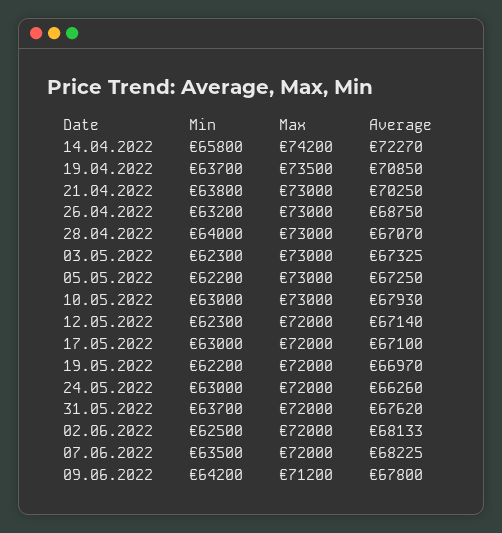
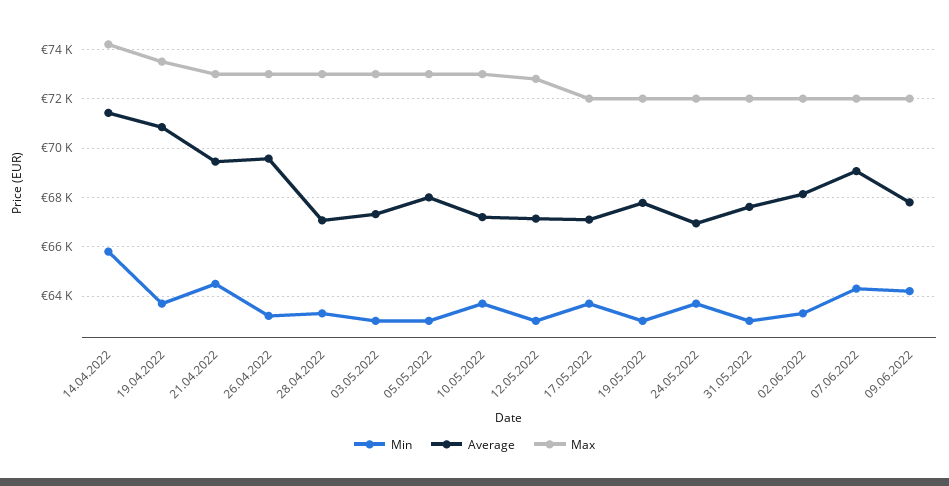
  {
    "Min": {
      "14.04.2022": 65800,
      "19.04.2022": 63700,
-     "21.04.2022": 63800,
+     "21.04.2022": 64500,
      "26.04.2022": 63200,
-     "28.04.2022": 64000,
+     "28.04.2022": 63250,
-     "03.05.2022": 62300,
+     "03.05.2022": 63000,
-     "05.05.2022": 62200,
+     "05.05.2022": 63000,
-     "10.05.2022": 63000,
+     "10.05.2022": 63750,
-     "12.05.2022": 62300,
+     "12.05.2022": 63000,
-     "17.05.2022": 63000,
+     "17.05.2022": 63750,
-     "19.05.2022": 62200,
+     "19.05.2022": 63000,
-     "24.05.2022": 63000,
+     "24.05.2022": 63750,
-     "31.05.2022": 63700,
+     "31.05.2022": 63000,
-     "02.06.2022": 62500,
+     "02.06.2022": 63250,
-     "07.06.2022": 63500,
+     "07.06.2022": 64250,
      "09.06.2022": 64200
    },
    "Max": {
      "14.04.2022": 74200,
      "19.04.2022": 73500,
      "21.04.2022": 73000,
      "26.04.2022": 73000,
      "28.04.2022": 73000,
      "03.05.2022": 73000,
      "05.05.2022": 73000,
      "10.05.2022": 73000,
-     "12.05.2022": 72000,
+     "12.05.2022": 72750,
      "17.05.2022": 72000,
      "19.05.2022": 72000,
      "24.05.2022": 72000,
      "31.05.2022": 72000,
      "02.06.2022": 72000,
      "07.06.2022": 72000,
-     "09.06.2022": 71200
+     "09.06.2022": 72000
    },
    "Average": {
-     "14.04.2022": 72270,
+     "14.04.2022": 71500,
      "19.04.2022": 70850,
-     "21.04.2022": 70250,
+     "21.04.2022": 69500,
-     "26.04.2022": 68750,
+     "26.04.2022": 69500,
      "28.04.2022": 67070,
      "03.05.2022": 67325,
-     "05.05.2022": 67250,
+     "05.05.2022": 68000,
-     "10.05.2022": 67930,
+     "10.05.2022": 67250,
      "12.05.2022": 67140,
      "17.05.2022": 67100,
-     "19.05.2022": 66970,
+     "19.05.2022": 67750,
-     "24.05.2022": 66260,
+     "24.05.2022": 67000,
      "31.05.2022": 67620,
      "02.06.2022": 68133,
-     "07.06.2022": 68225,
+     "07.06.2022": 69000,
      "09.06.2022": 67800
    }
  }

